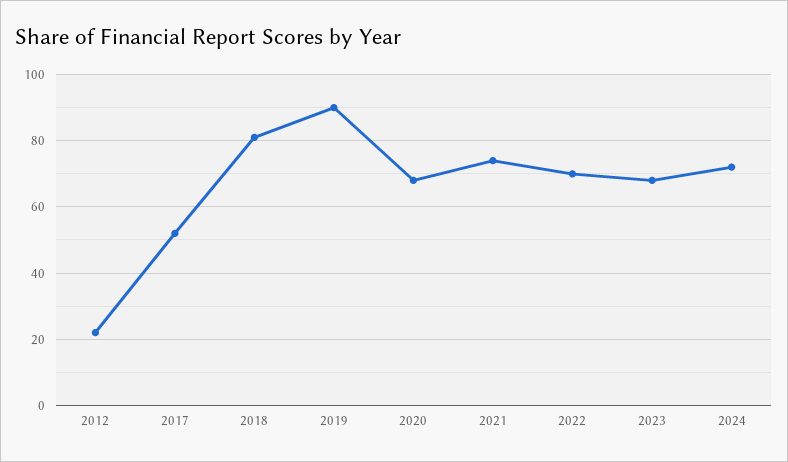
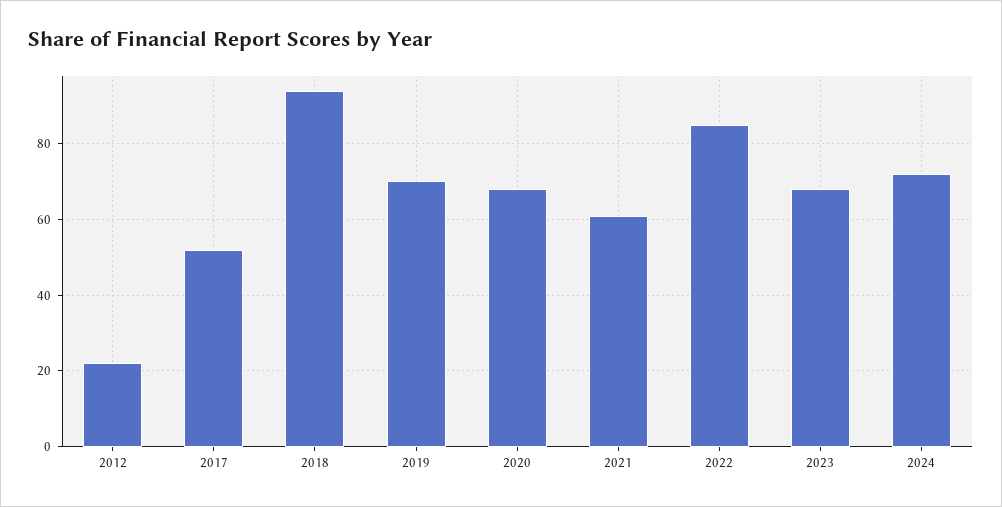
  {
    "2012": 20,
    "2017": 50,
-   "2018": 80,
+   "2018": 95,
-   "2019": 90,
+   "2019": 70,
    "2020": 70,
-   "2021": 75,
+   "2021": 60,
-   "2022": 70,
+   "2022": 85,
    "2023": 70,
    "2024": 70
  }

